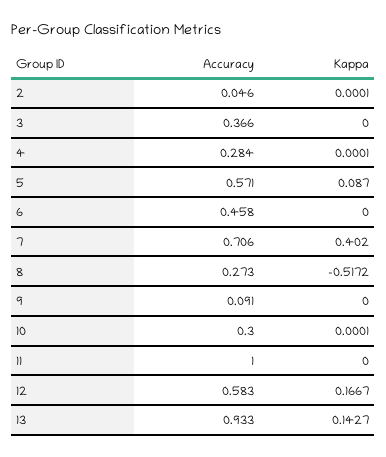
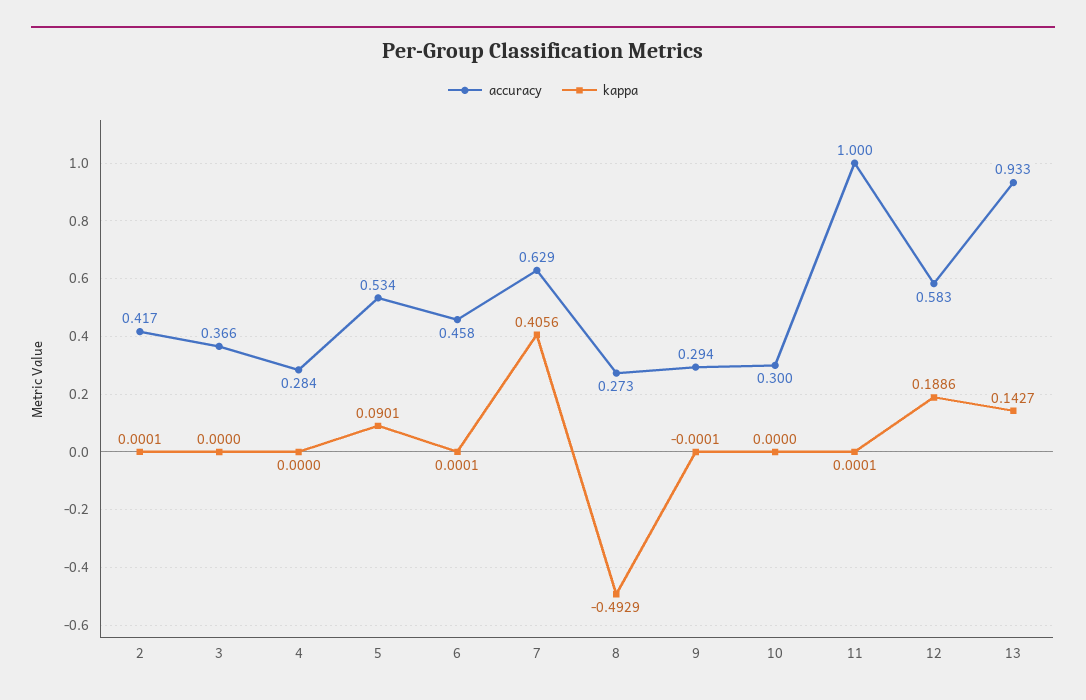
  {
    "Accuracy": {
-     "2": 0.046,
+     "2": 0.417,
      "3": 0.366,
      "4": 0.284,
-     "5": 0.571,
+     "5": 0.534,
      "6": 0.458,
-     "7": 0.706,
+     "7": 0.629,
      "8": 0.273,
-     "9": 0.091,
+     "9": 0.294,
      "10": 0.3,
      "11": 1,
      "12": 0.583,
      "13": 0.933
    },
    "Kappa": {
      "2": 0.0001,
      "3": 0,
-     "4": 0.0001,
+     "4": 0,
-     "5": 0.087,
+     "5": 0.0901,
-     "6": 0,
+     "6": 0.0001,
-     "7": 0.402,
+     "7": 0.4056,
-     "8": -0.5172,
+     "8": -0.4929,
-     "9": 0,
+     "9": -0.0001,
-     "10": 0.0001,
+     "10": 0,
-     "11": 0,
+     "11": 0.0001,
-     "12": 0.1667,
+     "12": 0.1886,
      "13": 0.1427
    }
  }

